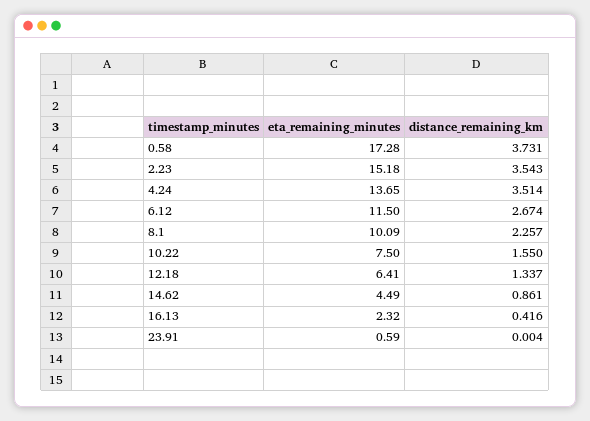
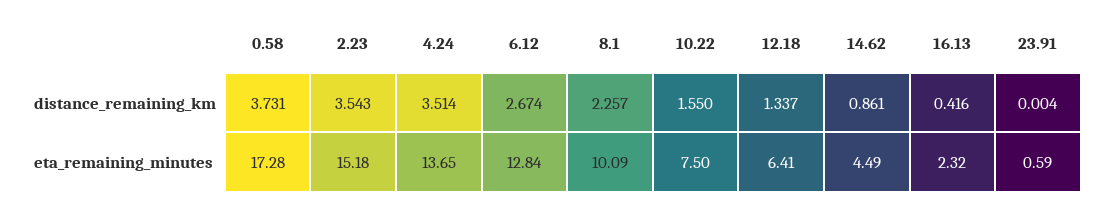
  {
    "eta_remaining_minutes": {
      "0.58": 17.28,
      "2.23": 15.18,
      "4.24": 13.65,
-     "6.12": 11.5,
+     "6.12": 12.84,
      "8.1": 10.09,
      "10.22": 7.5,
      "12.18": 6.41,
      "14.62": 4.49,
      "16.13": 2.32,
      "23.91": 0.59
    },
    "distance_remaining_km": {
      "0.58": 3.731,
      "2.23": 3.543,
      "4.24": 3.514,
      "6.12": 2.674,
      "8.1": 2.257,
      "10.22": 1.55,
      "12.18": 1.337,
      "14.62": 0.861,
      "16.13": 0.416,
      "23.91": 0.004
    }
  }

